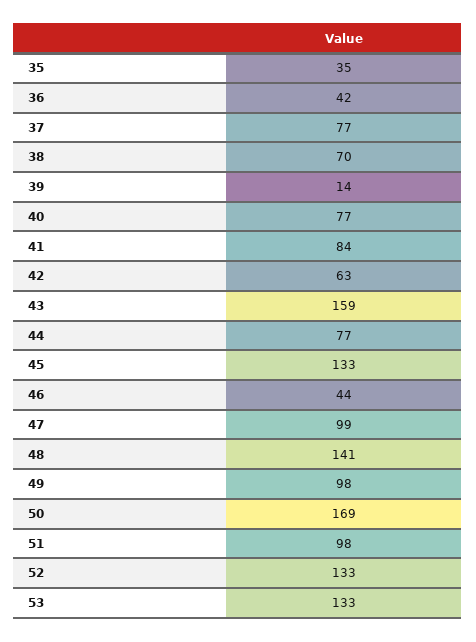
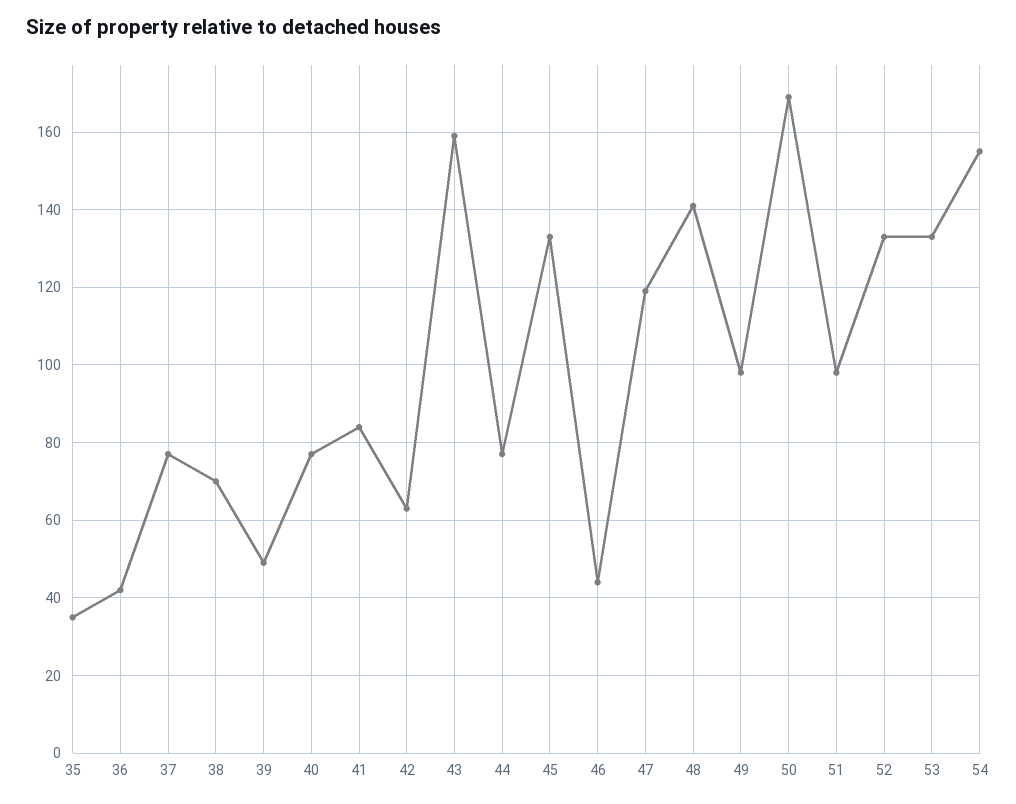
  {
    "35": 35,
    "36": 42,
    "37": 77,
    "38": 70,
-   "39": 14,
+   "39": 50,
    "40": 77,
    "41": 84,
    "42": 63,
    "43": 159,
    "44": 77,
    "45": 133,
    "46": 44,
-   "47": 99,
+   "47": 120,
    "48": 141,
    "49": 98,
    "50": 169,
    "51": 98,
    "52": 133,
-   "53": 133
+   "53": 133,
+   "54": 155
  }

